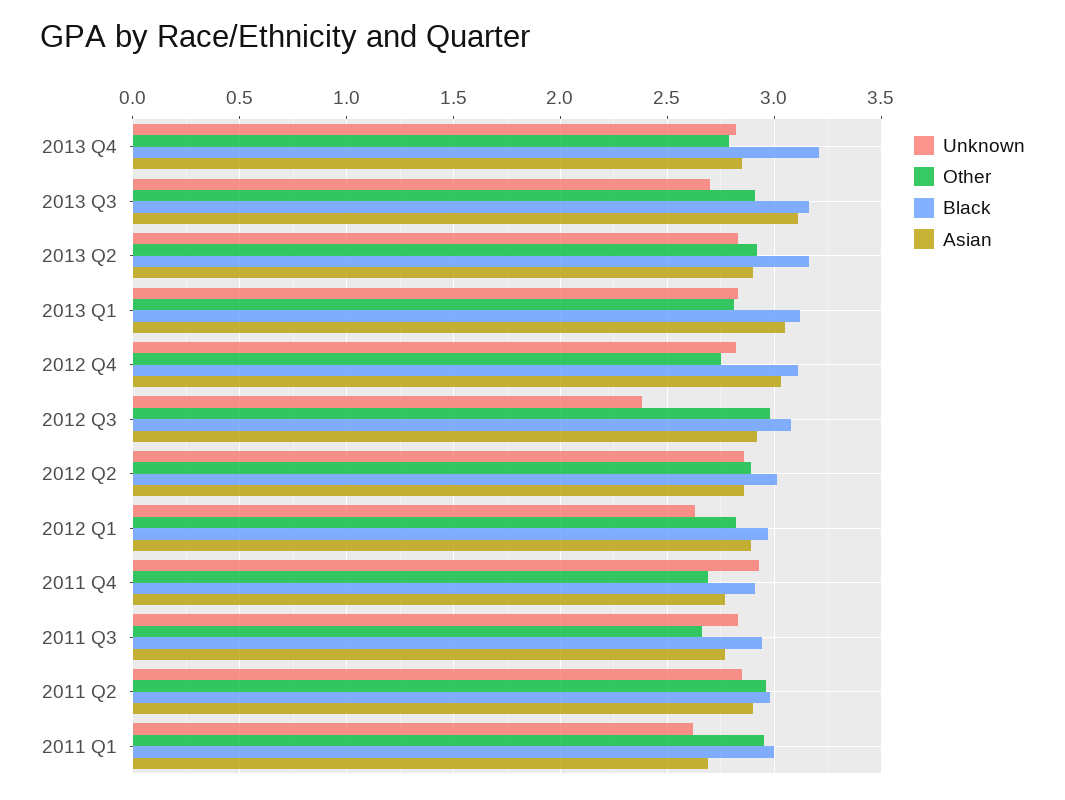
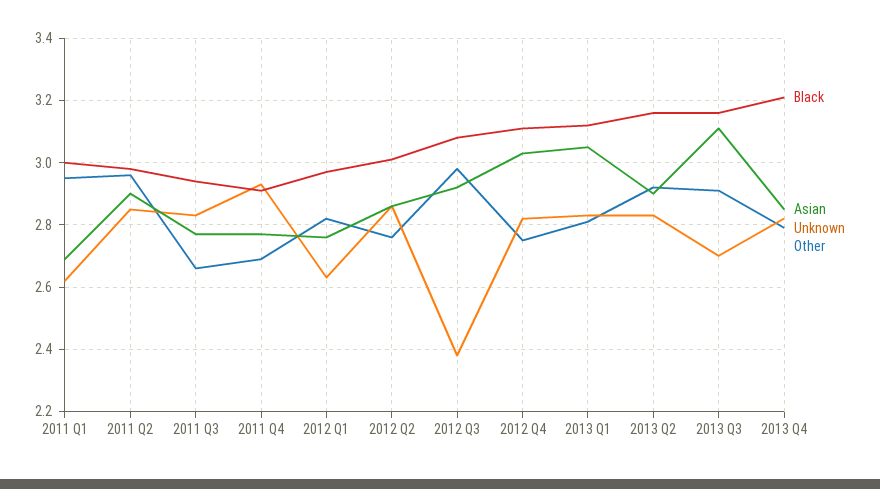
  {
    "Unknown": {
      "2013 Q4": 2.8,
      "2013 Q3": 2.7,
      "2013 Q2": 2.85,
      "2013 Q1": 2.85,
      "2012 Q4": 2.8,
      "2012 Q3": 2.4,
      "2012 Q2": 2.85,
      "2012 Q1": 2.65,
      "2011 Q4": 2.95,
      "2011 Q3": 2.85,
      "2011 Q2": 2.85,
      "2011 Q1": 2.6
    },
    "Other": {
      "2013 Q4": 2.8,
      "2013 Q3": 2.9,
      "2013 Q2": 2.9,
      "2013 Q1": 2.8,
      "2012 Q4": 2.75,
      "2012 Q3": 3,
-     "2012 Q2": 2.9,
+     "2012 Q2": 2.75,
      "2012 Q1": 2.8,
      "2011 Q4": 2.7,
      "2011 Q3": 2.65,
      "2011 Q2": 2.95,
      "2011 Q1": 2.95
    },
    "Black": {
      "2013 Q4": 3.2,
      "2013 Q3": 3.15,
      "2013 Q2": 3.15,
      "2013 Q1": 3.1,
      "2012 Q4": 3.1,
      "2012 Q3": 3.1,
      "2012 Q2": 3,
      "2012 Q1": 2.95,
      "2011 Q4": 2.9,
      "2011 Q3": 2.95,
      "2011 Q2": 3,
      "2011 Q1": 3
    },
    "Asian": {
      "2013 Q4": 2.85,
      "2013 Q3": 3.1,
      "2013 Q2": 2.9,
      "2013 Q1": 3.05,
      "2012 Q4": 3.05,
      "2012 Q3": 2.9,
      "2012 Q2": 2.85,
-     "2012 Q1": 2.9,
+     "2012 Q1": 2.75,
      "2011 Q4": 2.75,
      "2011 Q3": 2.75,
      "2011 Q2": 2.9,
      "2011 Q1": 2.7
    }
  }

